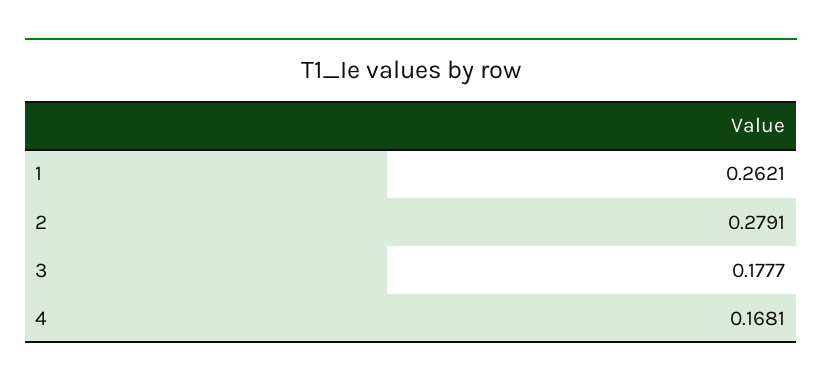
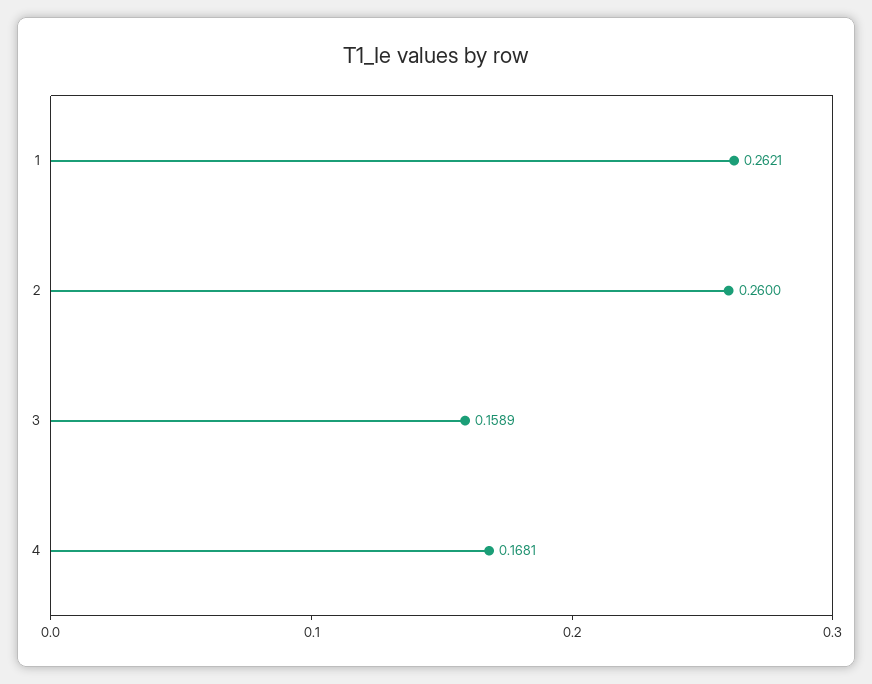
  {
    "1": 0.2621,
-   "2": 0.2791,
+   "2": 0.26,
-   "3": 0.1777,
+   "3": 0.1589,
    "4": 0.1681
  }

